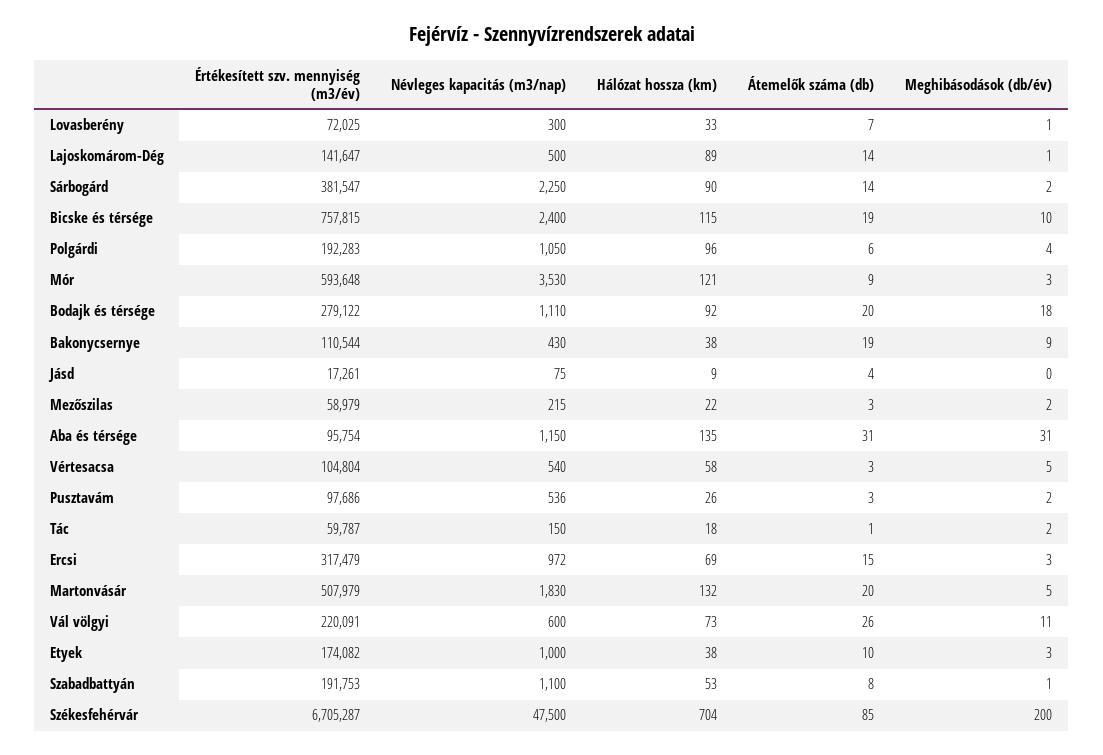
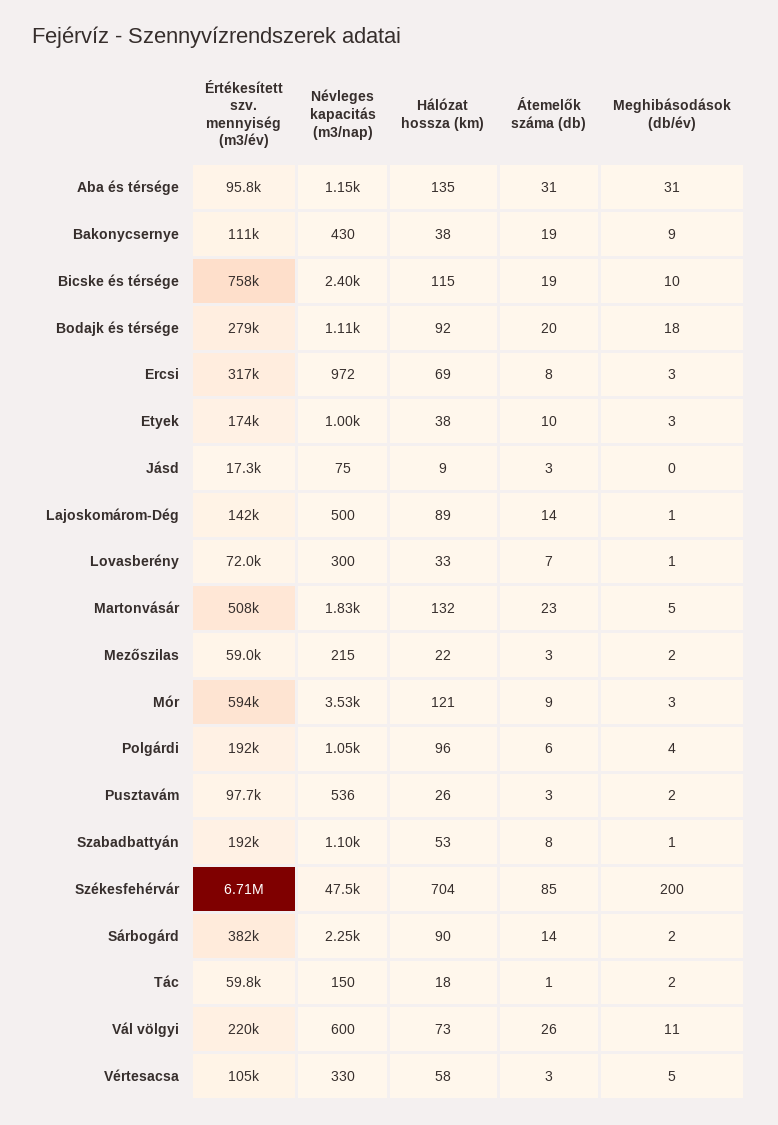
  {
    "Értékesített szv. mennyiség (m3/év)": {
      "Lovasberény": 72025,
      "Lajoskomárom-Dég": 141647,
      "Sárbogárd": 381547,
      "Bicske és térsége": 757815,
      "Polgárdi": 192283,
      "Mór": 593648,
      "Bodajk és térsége": 279122,
      "Bakonycsernye": 110544,
      "Jásd": 17261,
      "Mezőszilas": 58979,
      "Aba és térsége": 95754,
      "Vértesacsa": 104804,
      "Pusztavám": 97686,
      "Tác": 59787,
      "Ercsi": 317479,
      "Martonvásár": 507979,
      "Vál völgyi": 220091,
      "Etyek": 174082,
      "Szabadbattyán": 191753,
      "Székesfehérvár": 6705287
    },
    "Névleges kapacitás (m3/nap)": {
      "Lovasberény": 300,
      "Lajoskomárom-Dég": 500,
      "Sárbogárd": 2250,
      "Bicske és térsége": 2400,
      "Polgárdi": 1050,
      "Mór": 3530,
      "Bodajk és térsége": 1110,
      "Bakonycsernye": 430,
      "Jásd": 75,
      "Mezőszilas": 215,
      "Aba és térsége": 1150,
-     "Vértesacsa": 540,
+     "Vértesacsa": 330,
      "Pusztavám": 536,
      "Tác": 150,
      "Ercsi": 972,
      "Martonvásár": 1830,
      "Vál völgyi": 600,
      "Etyek": 1000,
      "Szabadbattyán": 1100,
      "Székesfehérvár": 47500
    },
    "Hálózat hossza (km)": {
      "Lovasberény": 33,
      "Lajoskomárom-Dég": 89,
      "Sárbogárd": 90,
      "Bicske és térsége": 115,
      "Polgárdi": 96,
      "Mór": 121,
      "Bodajk és térsége": 92,
      "Bakonycsernye": 38,
      "Jásd": 9,
      "Mezőszilas": 22,
      "Aba és térsége": 135,
      "Vértesacsa": 58,
      "Pusztavám": 26,
      "Tác": 18,
      "Ercsi": 69,
      "Martonvásár": 132,
      "Vál völgyi": 73,
      "Etyek": 38,
      "Szabadbattyán": 53,
      "Székesfehérvár": 704
    },
    "Átemelők száma (db)": {
      "Lovasberény": 7,
      "Lajoskomárom-Dég": 14,
      "Sárbogárd": 14,
      "Bicske és térsége": 19,
      "Polgárdi": 6,
      "Mór": 9,
      "Bodajk és térsége": 20,
      "Bakonycsernye": 19,
-     "Jásd": 4,
+     "Jásd": 3,
      "Mezőszilas": 3,
      "Aba és térsége": 31,
      "Vértesacsa": 3,
      "Pusztavám": 3,
      "Tác": 1,
-     "Ercsi": 15,
+     "Ercsi": 8,
-     "Martonvásár": 20,
+     "Martonvásár": 23,
      "Vál völgyi": 26,
      "Etyek": 10,
      "Szabadbattyán": 8,
      "Székesfehérvár": 85
    },
    "Meghibásodások (db/év)": {
      "Lovasberény": 1,
      "Lajoskomárom-Dég": 1,
      "Sárbogárd": 2,
      "Bicske és térsége": 10,
      "Polgárdi": 4,
      "Mór": 3,
      "Bodajk és térsége": 18,
      "Bakonycsernye": 9,
      "Jásd": 0,
      "Mezőszilas": 2,
      "Aba és térsége": 31,
      "Vértesacsa": 5,
      "Pusztavám": 2,
      "Tác": 2,
      "Ercsi": 3,
      "Martonvásár": 5,
      "Vál völgyi": 11,
      "Etyek": 3,
      "Szabadbattyán": 1,
      "Székesfehérvár": 200
    }
  }

